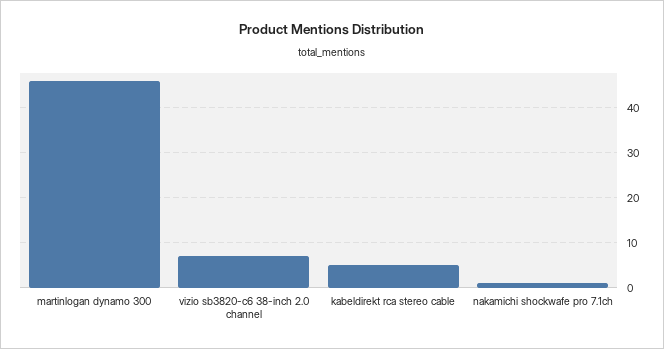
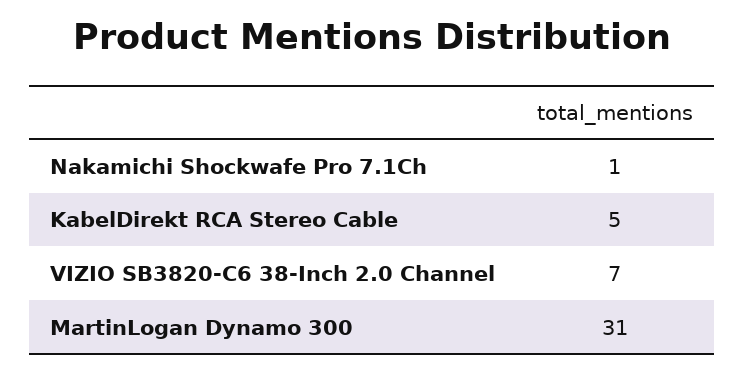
  {
-   "martinlogan dynamo 300": 45,
+   "martinlogan dynamo 300": 31,
    "vizio sb3820-c6 38-inch 2.0 channel": 7,
    "kabeldirekt rca stereo cable": 5,
    "nakamichi shockwafe pro 7.1ch": 1
  }

